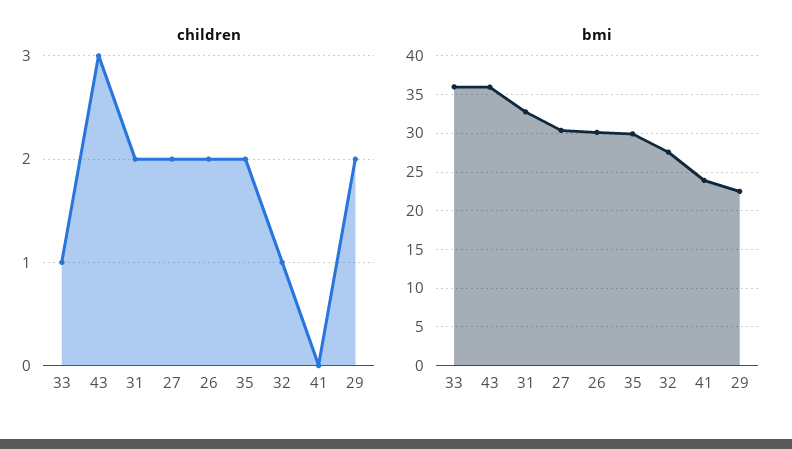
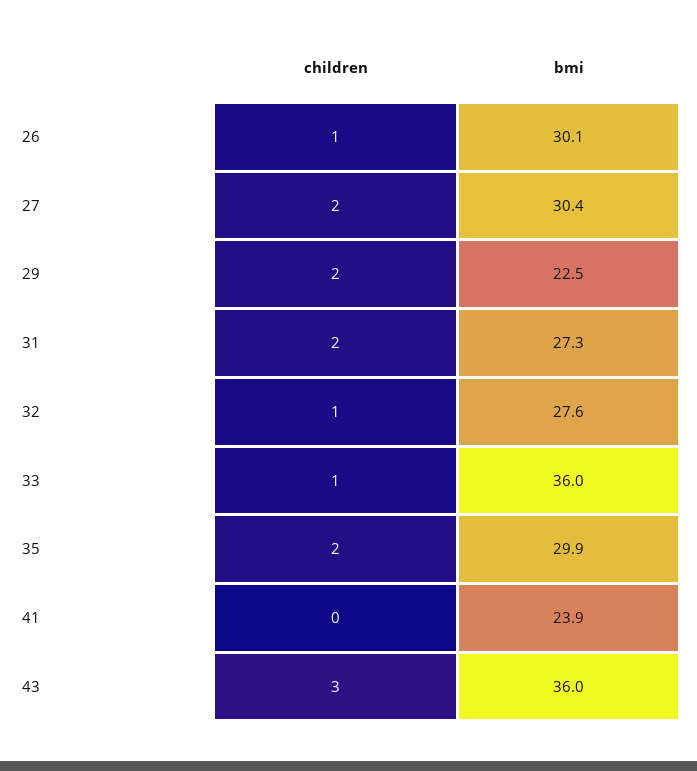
  {
    "children": {
      "33": 1,
      "43": 3,
      "31": 2,
      "27": 2,
-     "26": 2,
+     "26": 1,
      "35": 2,
      "32": 1,
      "41": 0,
      "29": 2
    },
    "bmi": {
      "33": 36,
      "43": 36,
-     "31": 33,
+     "31": 27.3,
      "27": 30.4,
      "26": 30.1,
      "35": 29.9,
      "32": 27.6,
      "41": 23.9,
      "29": 22.5
    }
  }

